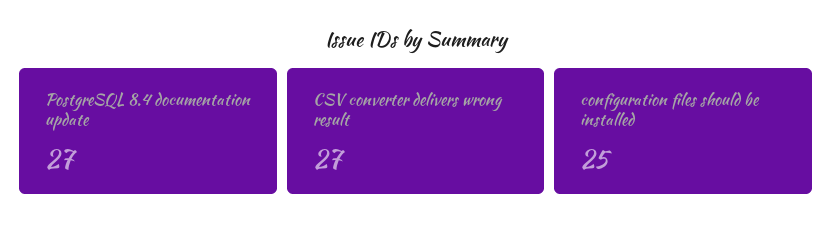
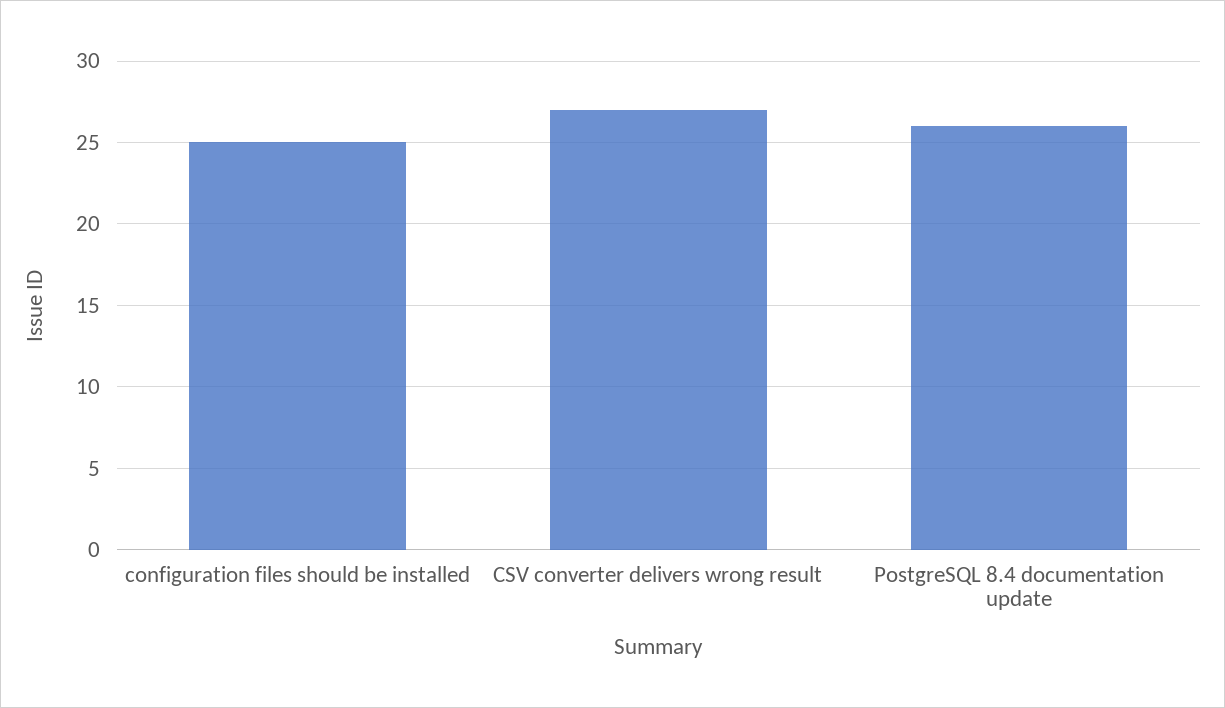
  {
-   "PostgreSQL 8.4 documentation update": 27,
+   "PostgreSQL 8.4 documentation update": 26,
    "CSV converter delivers wrong result": 27,
    "configuration files should be installed": 25
  }

